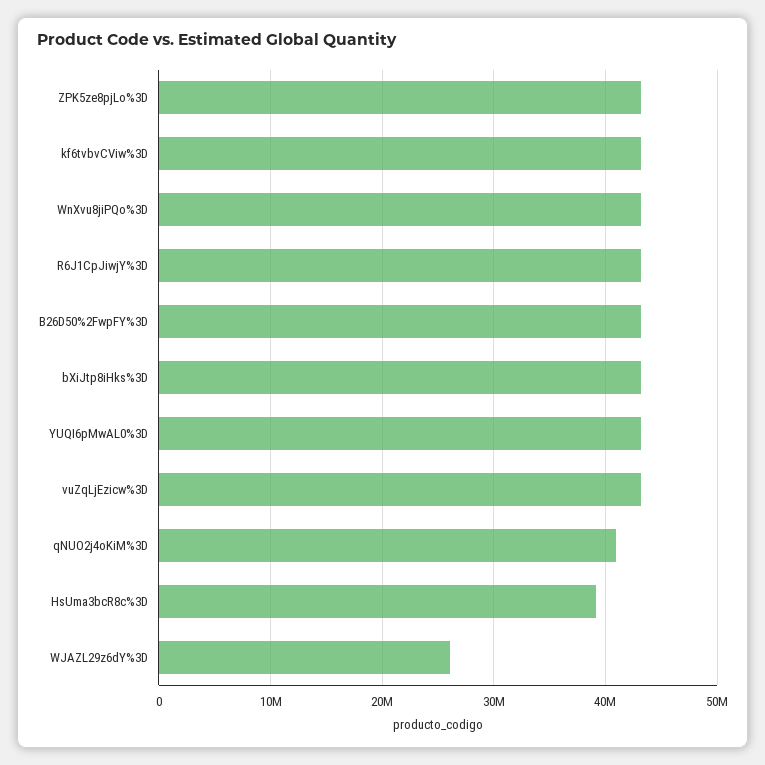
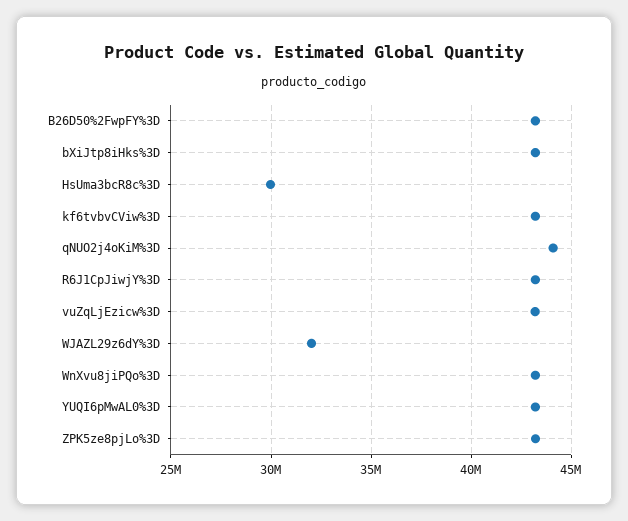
  {
    "ZPK5ze8pjLo%3D": 43000000,
    "kf6tvbvCViw%3D": 43000000,
    "WnXvu8jiPQo%3D": 43000000,
    "R6J1CpJiwjY%3D": 43000000,
    "B26D50%2FwpFY%3D": 43000000,
    "bXiJtp8iHks%3D": 43000000,
    "YUQI6pMwAL0%3D": 43000000,
    "vuZqLjEzicw%3D": 43000000,
-   "qNUO2j4oKiM%3D": 41000000,
+   "qNUO2j4oKiM%3D": 44000000,
-   "HsUma3bcR8c%3D": 39000000,
+   "HsUma3bcR8c%3D": 30000000,
-   "WJAZL29z6dY%3D": 26000000
+   "WJAZL29z6dY%3D": 32000000
  }

